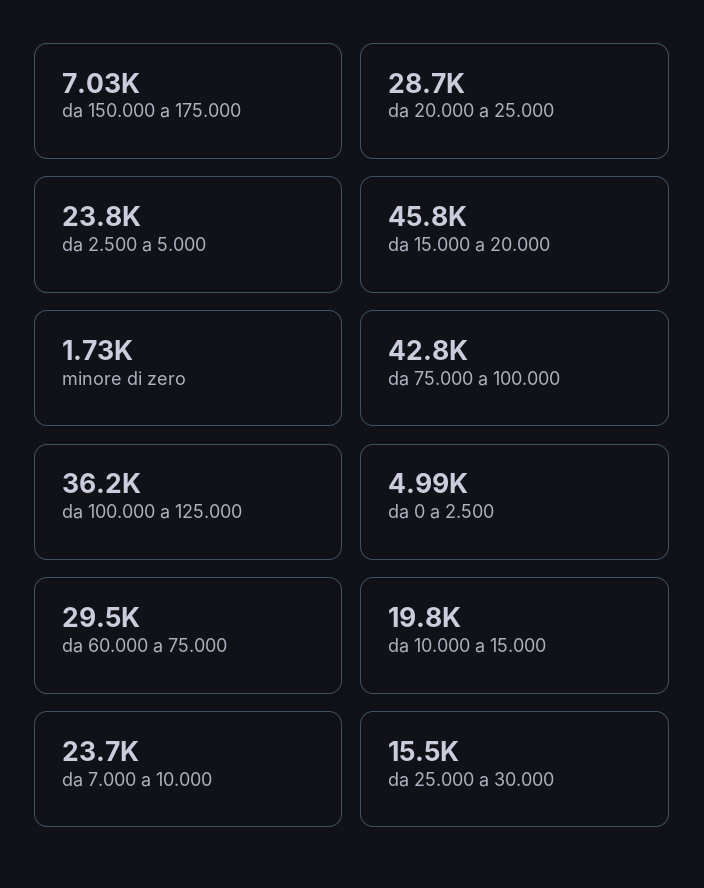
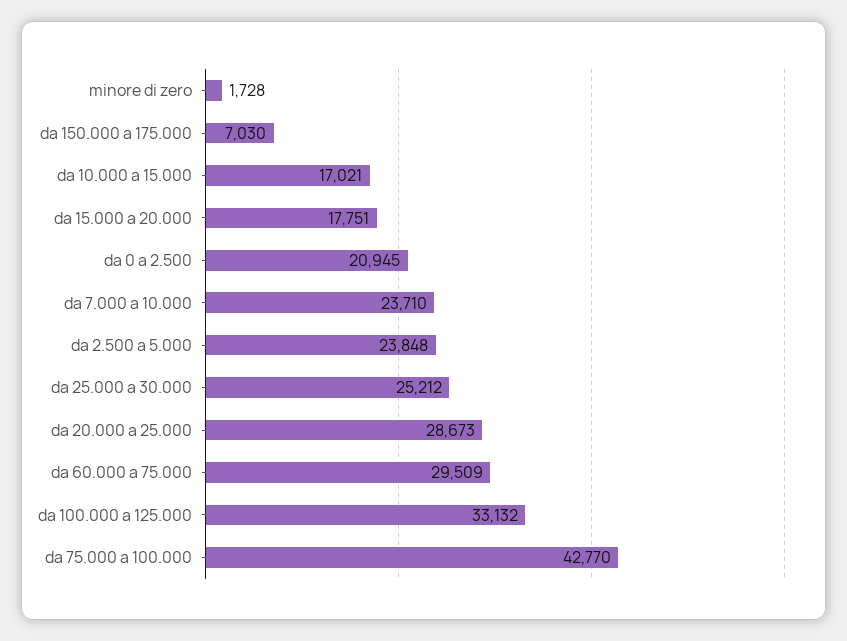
  {
    "da 150.000 a 175.000": 7030,
    "da 20.000 a 25.000": 28673,
    "da 2.500 a 5.000": 23848,
-   "da 15.000 a 20.000": 45800,
+   "da 15.000 a 20.000": 17751,
    "minore di zero": 1728,
    "da 75.000 a 100.000": 42770,
-   "da 100.000 a 125.000": 36200,
+   "da 100.000 a 125.000": 33132,
-   "da 0 a 2.500": 4990,
+   "da 0 a 2.500": 20945,
    "da 60.000 a 75.000": 29509,
-   "da 10.000 a 15.000": 19800,
+   "da 10.000 a 15.000": 17021,
    "da 7.000 a 10.000": 23710,
-   "da 25.000 a 30.000": 15500
+   "da 25.000 a 30.000": 25212
  }

